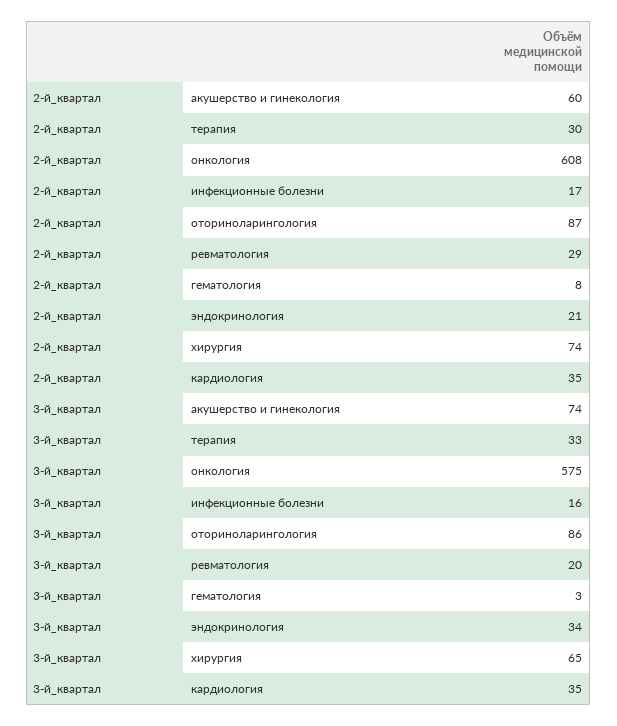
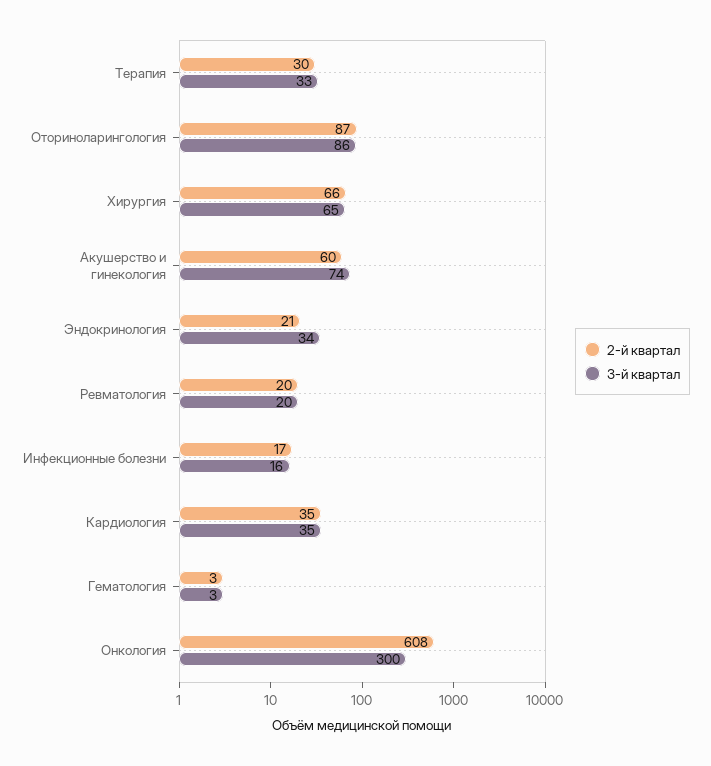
  {
    "2-й_квартал": {
      "акушерство и гинекология": 60,
      "терапия": 30,
      "онкология": 608,
      "инфекционные болезни": 17,
      "оториноларингология": 87,
-     "ревматология": 29,
+     "ревматология": 20,
-     "гематология": 8,
+     "гематология": 3,
      "эндокринология": 21,
-     "хирургия": 74,
+     "хирургия": 66,
      "кардиология": 35
    },
    "3-й_квартал": {
      "акушерство и гинекология": 74,
      "терапия": 33,
-     "онкология": 575,
+     "онкология": 300,
      "инфекционные болезни": 16,
      "оториноларингология": 86,
      "ревматология": 20,
      "гематология": 3,
      "эндокринология": 34,
      "хирургия": 65,
      "кардиология": 35
    }
  }

